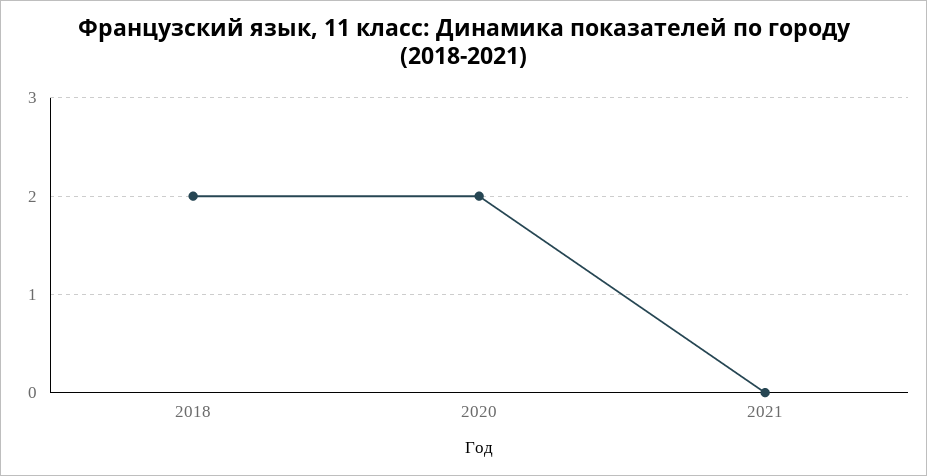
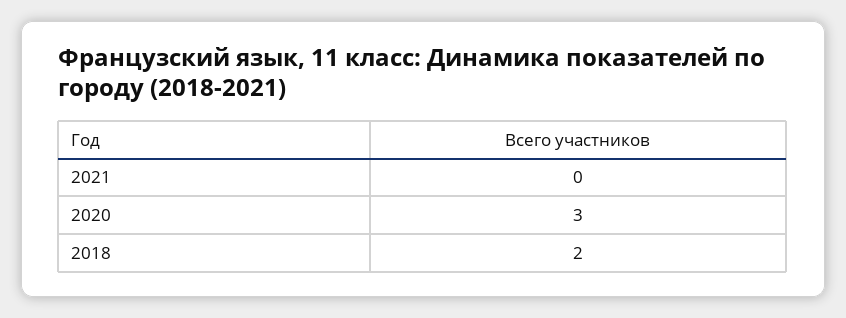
  {
    "2018": 2,
-   "2020": 2,
+   "2020": 3,
    "2021": 0
  }

